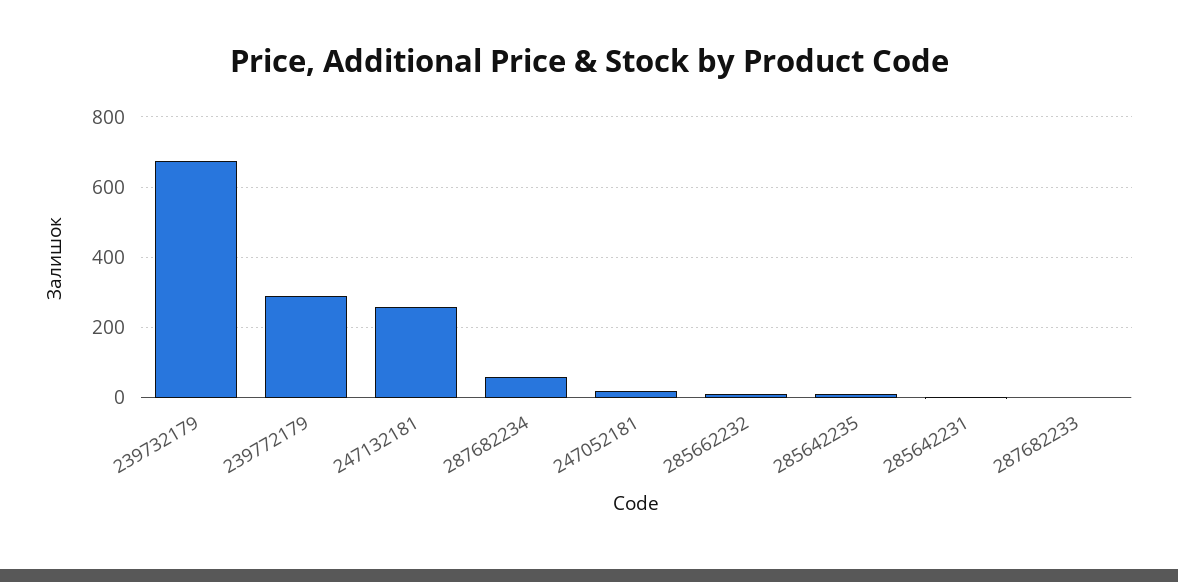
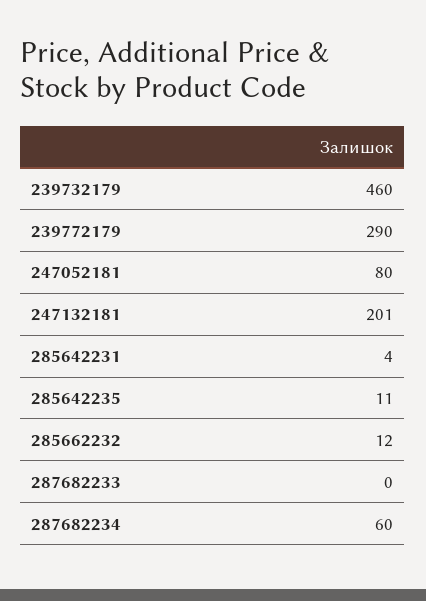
  {
-   "239732179": 680,
+   "239732179": 460,
    "239772179": 290,
-   "247132181": 260,
+   "247132181": 201,
    "287682234": 60,
-   "247052181": 20,
+   "247052181": 80,
    "285662232": 12,
    "285642235": 11,
    "285642231": 4,
    "287682233": 0
  }

